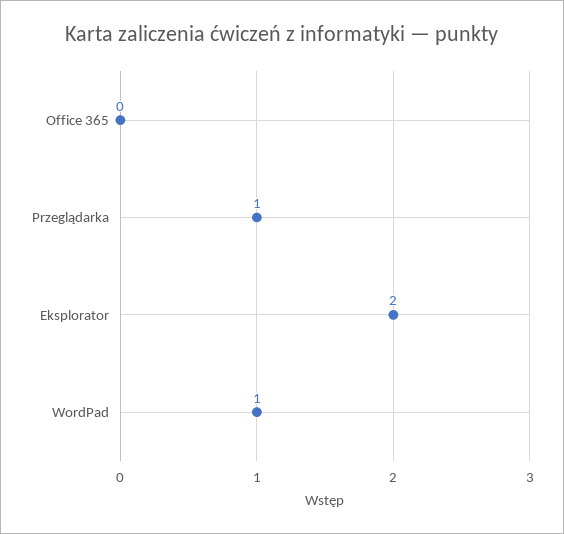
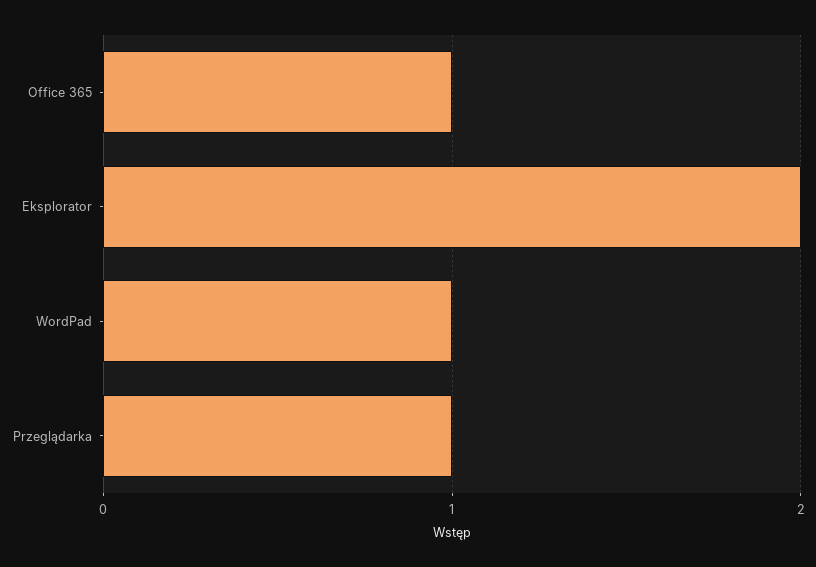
  {
-   "Office 365": 0,
+   "Office 365": 1,
    "Przeglądarka": 1,
    "Eksplorator": 2,
    "WordPad": 1
  }

